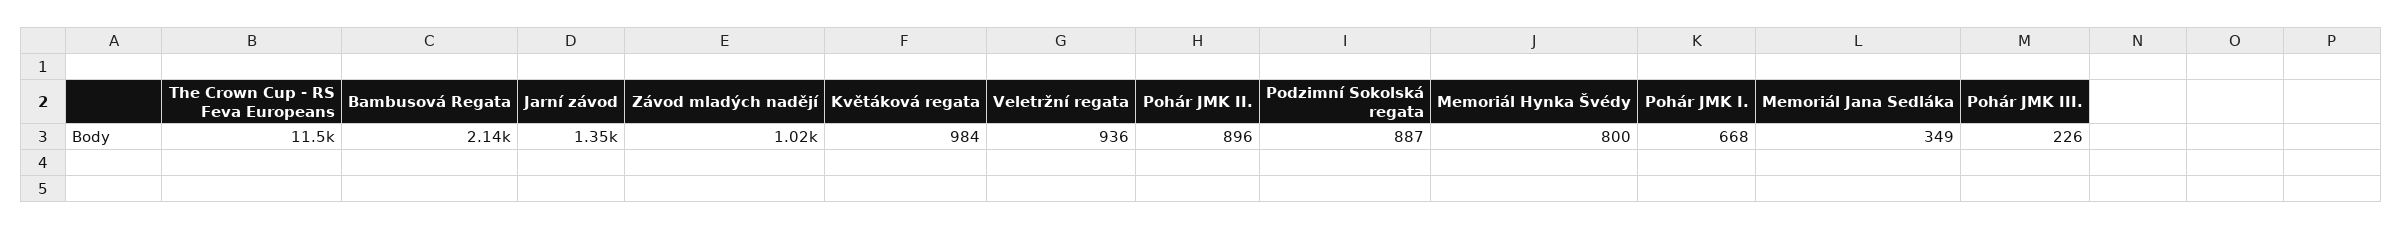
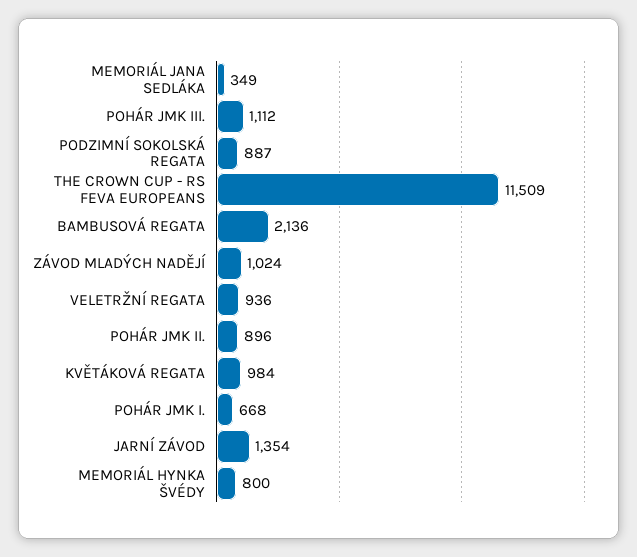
  {
    "The Crown Cup - RS Feva Europeans": 11509,
    "Bambusová Regata": 2136,
    "Jarní závod": 1354,
    "Závod mladých nadějí": 1024,
    "Květáková regata": 984,
    "Veletržní regata": 936,
    "Pohár JMK II.": 896,
    "Podzimní Sokolská regata": 887,
    "Memoriál Hynka Švédy": 800,
    "Pohár JMK I.": 668,
    "Memoriál Jana Sedláka": 349,
-   "Pohár JMK III.": 226
+   "Pohár JMK III.": 1112
  }

